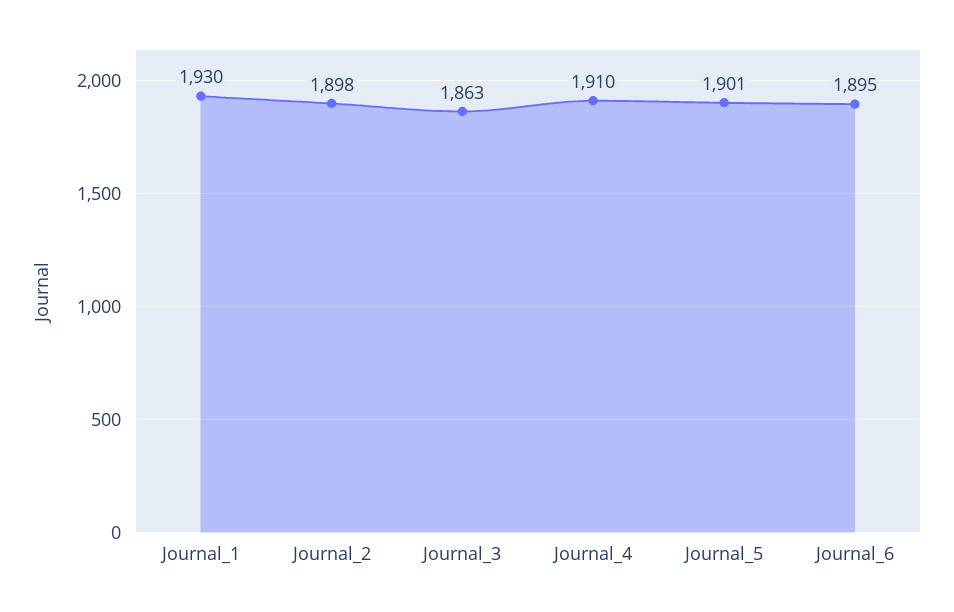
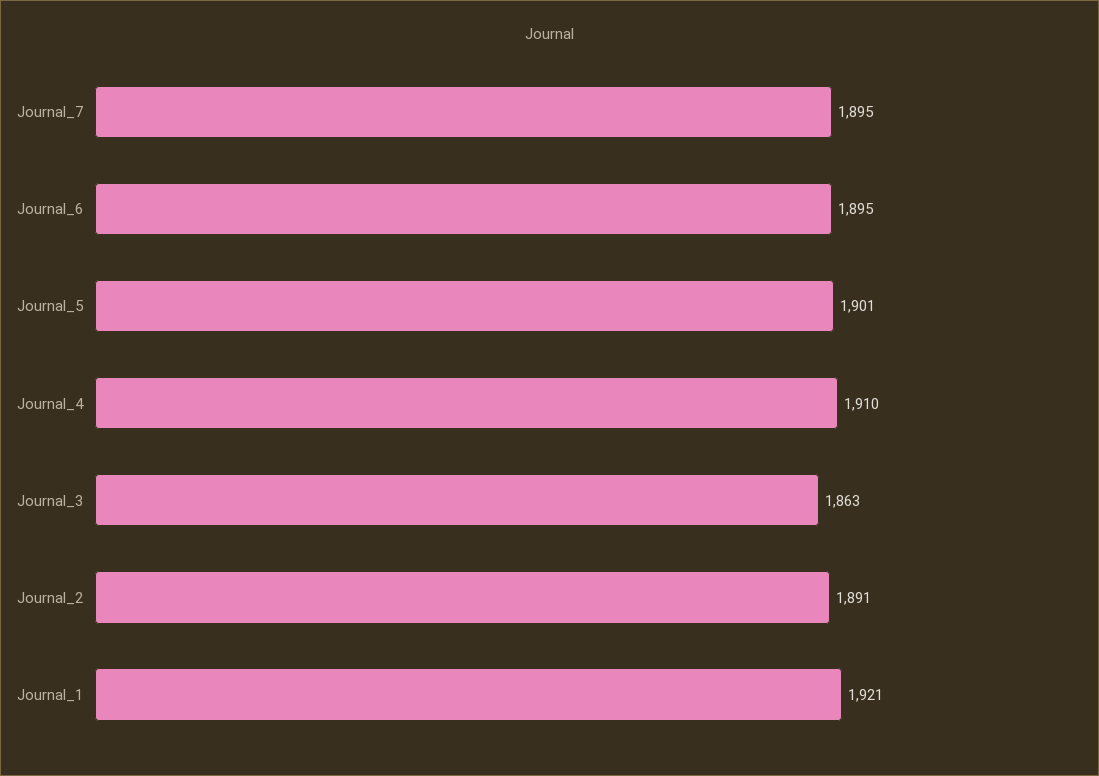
  {
-   "Journal_1": 1930,
+   "Journal_1": 1921,
-   "Journal_2": 1898,
+   "Journal_2": 1891,
    "Journal_3": 1863,
    "Journal_4": 1910,
    "Journal_5": 1901,
-   "Journal_6": 1895
+   "Journal_6": 1895,
+   "Journal_7": 1895
  }

